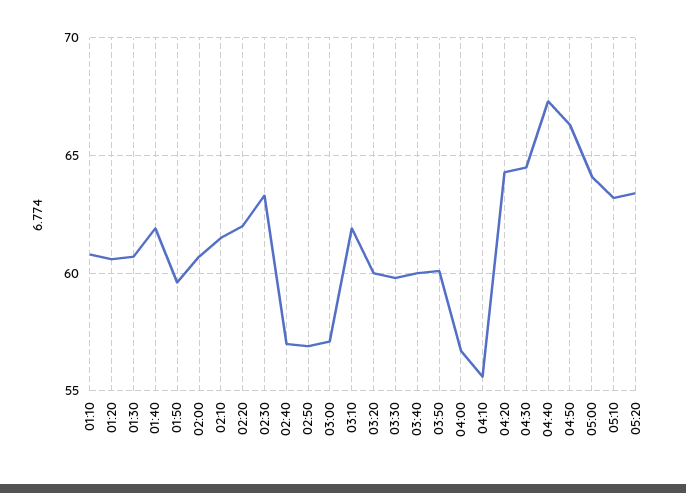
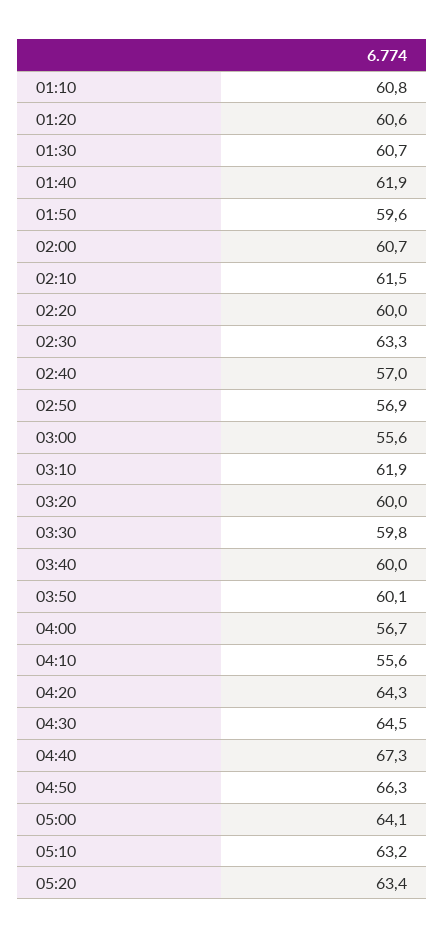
  {
    "01:10": 60.8,
    "01:20": 60.6,
    "01:30": 60.7,
    "01:40": 61.9,
    "01:50": 59.6,
    "02:00": 60.7,
    "02:10": 61.5,
-   "02:20": 62,
+   "02:20": 60,
    "02:30": 63.3,
    "02:40": 57,
    "02:50": 56.9,
-   "03:00": 57,
+   "03:00": 55.6,
    "03:10": 61.9,
    "03:20": 60,
    "03:30": 59.8,
    "03:40": 60,
    "03:50": 60.1,
    "04:00": 56.7,
    "04:10": 55.6,
    "04:20": 64.3,
    "04:30": 64.5,
    "04:40": 67.3,
    "04:50": 66.3,
    "05:00": 64.1,
    "05:10": 63.2,
    "05:20": 63.4
  }

